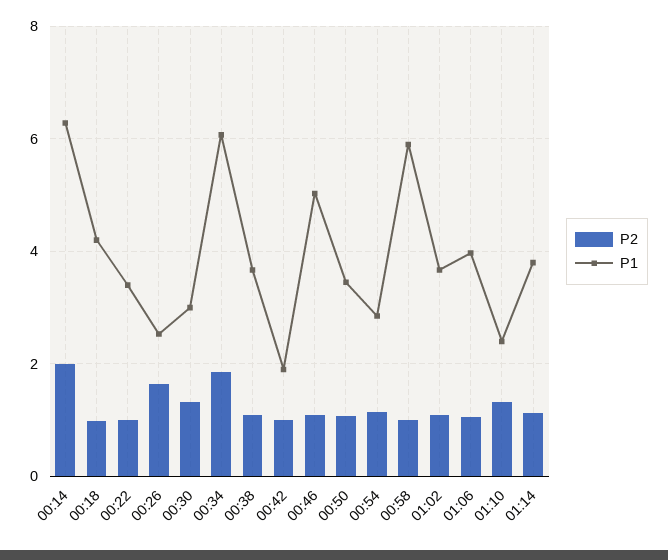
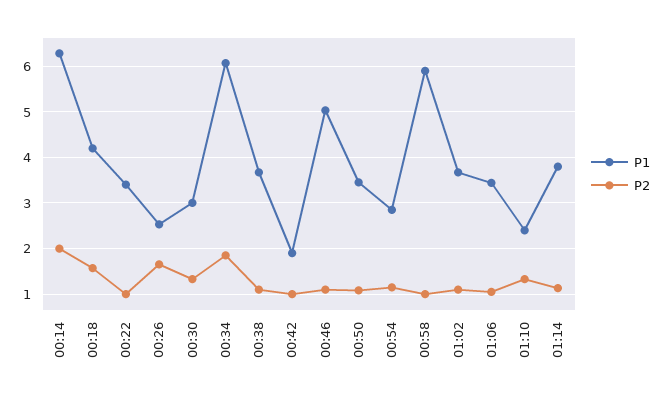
  {
    "P2": {
      "00:14": 2,
-     "00:18": 1,
+     "00:18": 1.6,
      "00:22": 1,
      "00:26": 1.6,
      "00:30": 1.4,
      "00:34": 1.8,
      "00:38": 1.2,
      "00:42": 1,
      "00:46": 1.2,
      "00:50": 1,
      "00:54": 1.2,
      "00:58": 1,
      "01:02": 1.2,
      "01:06": 1,
      "01:10": 1.4,
      "01:14": 1.2
    },
    "P1": {
      "00:14": 6.2,
      "00:18": 4.2,
      "00:22": 3.4,
      "00:26": 2.6,
      "00:30": 3,
      "00:34": 6,
      "00:38": 3.6,
      "00:42": 2,
      "00:46": 5,
      "00:50": 3.4,
      "00:54": 2.8,
      "00:58": 6,
      "01:02": 3.6,
-     "01:06": 4,
+     "01:06": 3.4,
      "01:10": 2.4,
      "01:14": 3.8
    }
  }

